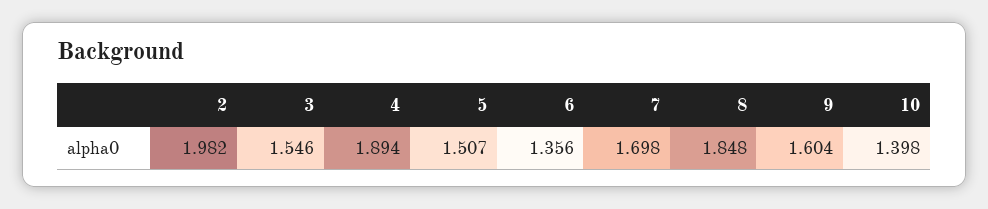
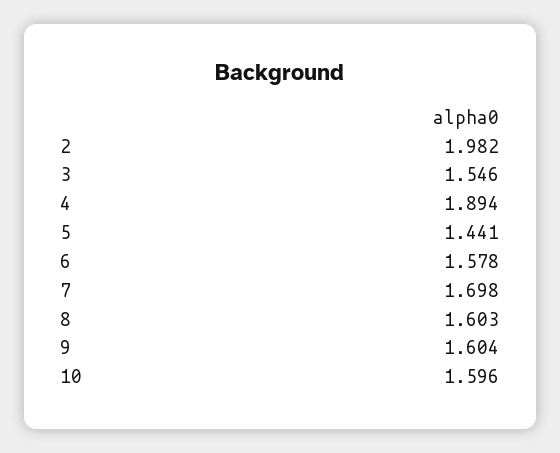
  {
    "2": 1.982,
    "3": 1.546,
    "4": 1.894,
-   "5": 1.507,
+   "5": 1.441,
-   "6": 1.356,
+   "6": 1.578,
    "7": 1.698,
-   "8": 1.848,
+   "8": 1.603,
    "9": 1.604,
-   "10": 1.398
+   "10": 1.596
  }

